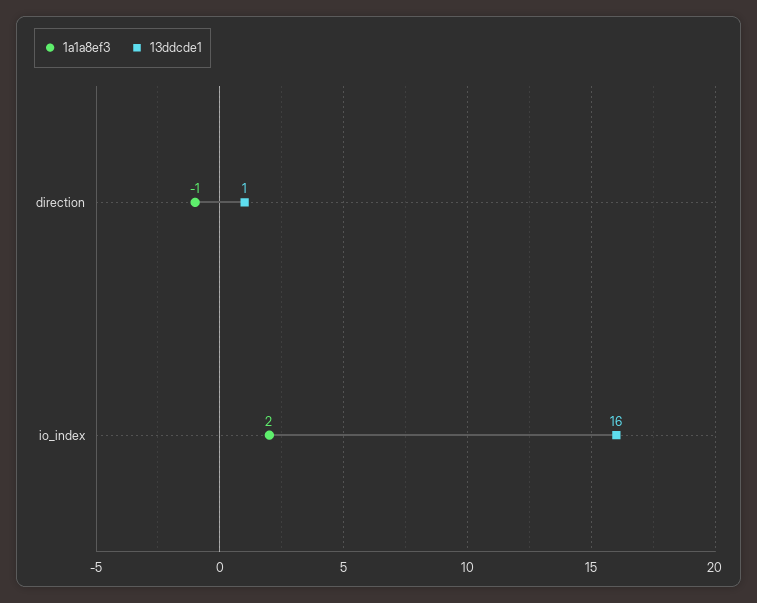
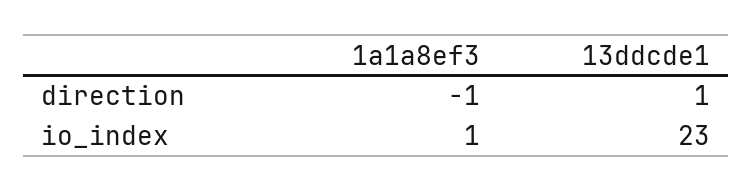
  {
    "1a1a8ef3": {
      "direction": -1,
-     "io_index": 2
+     "io_index": 1
    },
    "13ddcde1": {
      "direction": 1,
-     "io_index": 16
+     "io_index": 23
    }
  }

